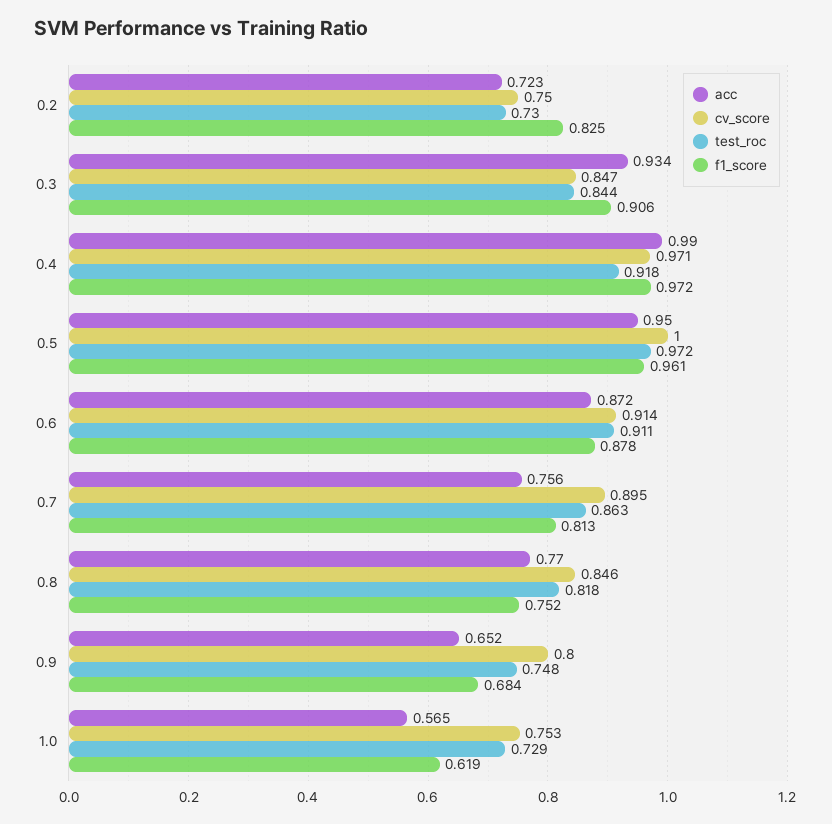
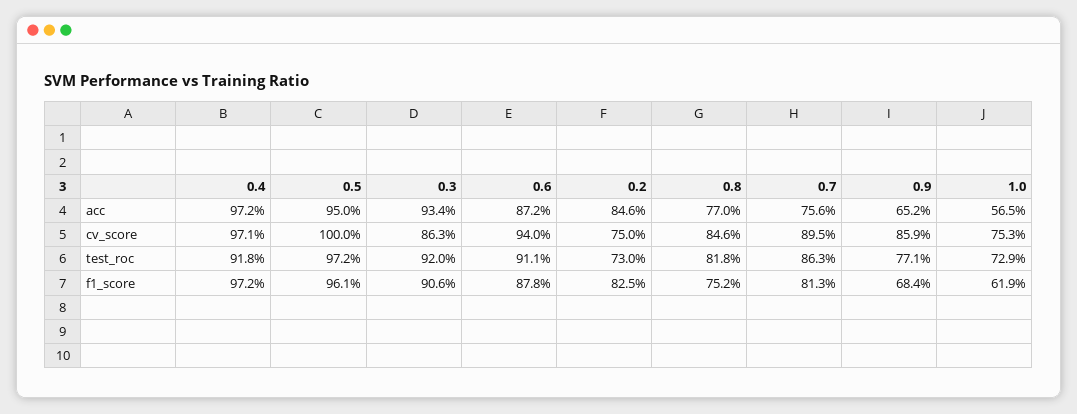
  {
    "acc": {
-     "0.2": 0.723,
+     "0.2": 0.846,
      "0.3": 0.934,
-     "0.4": 0.99,
+     "0.4": 0.972,
      "0.5": 0.95,
      "0.6": 0.872,
      "0.7": 0.756,
      "0.8": 0.77,
      "0.9": 0.652,
      "1.0": 0.565
    },
    "cv_score": {
      "0.2": 0.75,
-     "0.3": 0.847,
+     "0.3": 0.863,
      "0.4": 0.971,
      "0.5": 1,
-     "0.6": 0.914,
+     "0.6": 0.94,
      "0.7": 0.895,
      "0.8": 0.846,
-     "0.9": 0.8,
+     "0.9": 0.859,
      "1.0": 0.753
    },
    "test_roc": {
      "0.2": 0.73,
-     "0.3": 0.844,
+     "0.3": 0.92,
      "0.4": 0.918,
      "0.5": 0.972,
      "0.6": 0.911,
      "0.7": 0.863,
      "0.8": 0.818,
-     "0.9": 0.748,
+     "0.9": 0.771,
      "1.0": 0.729
    },
    "f1_score": {
      "0.2": 0.825,
      "0.3": 0.906,
      "0.4": 0.972,
      "0.5": 0.961,
      "0.6": 0.878,
      "0.7": 0.813,
      "0.8": 0.752,
      "0.9": 0.684,
      "1.0": 0.619
    }
  }

